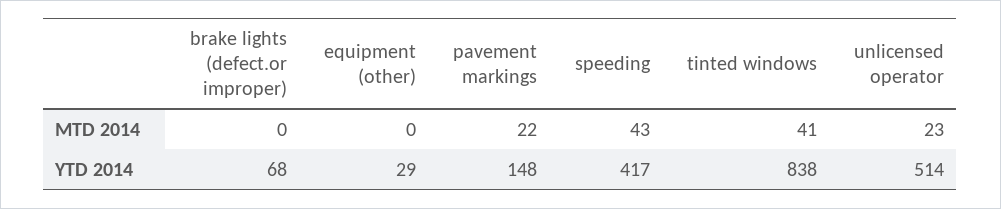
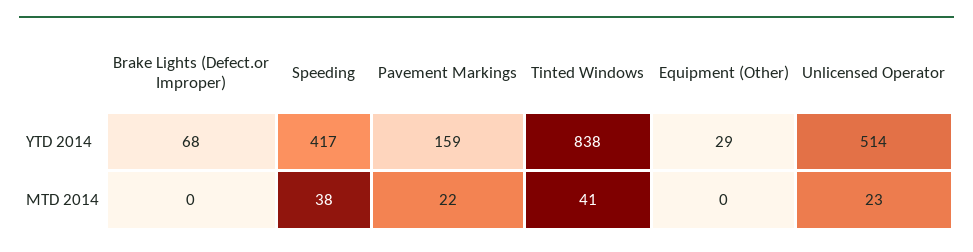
  {
    "brake lights (defect.or improper)": {
      "MTD 2014": 0,
      "YTD 2014": 68
    },
    "equipment (other)": {
      "MTD 2014": 0,
      "YTD 2014": 29
    },
    "pavement markings": {
      "MTD 2014": 22,
-     "YTD 2014": 148
+     "YTD 2014": 159
    },
    "speeding": {
-     "MTD 2014": 43,
+     "MTD 2014": 38,
      "YTD 2014": 417
    },
    "tinted windows": {
      "MTD 2014": 41,
      "YTD 2014": 838
    },
    "unlicensed operator": {
      "MTD 2014": 23,
      "YTD 2014": 514
    }
  }

